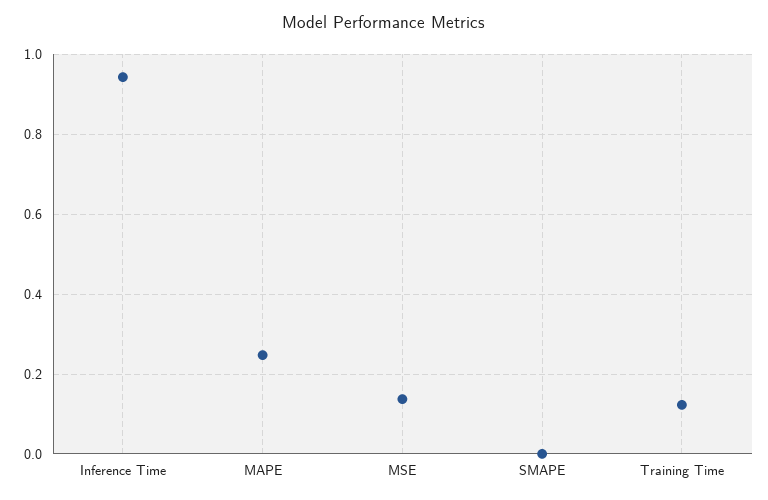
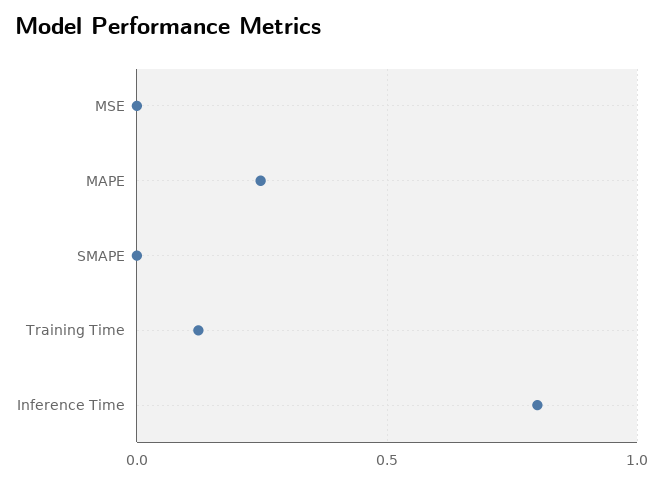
  {
-   "Inference Time": 0.94,
+   "Inference Time": 0.8,
    "MAPE": 0.24,
-   "MSE": 0.14,
+   "MSE": 0,
    "SMAPE": 0,
    "Training Time": 0.12
  }

